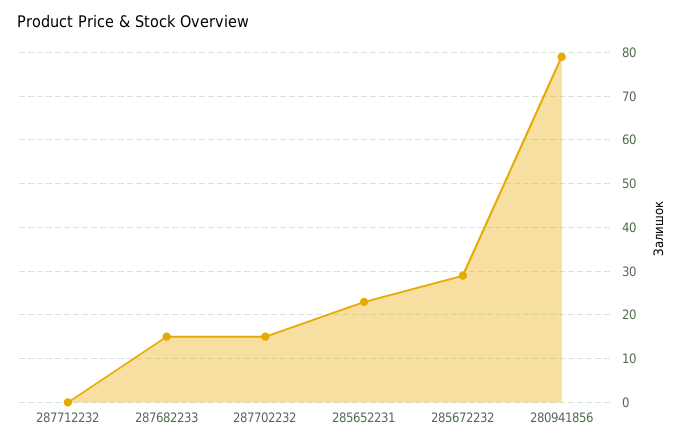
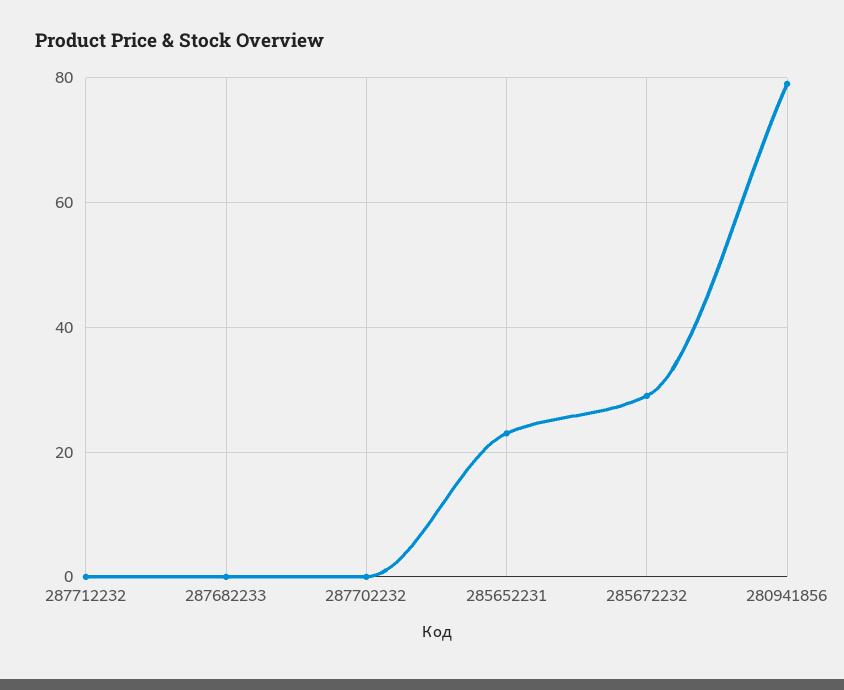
  {
    "287712232": 0,
-   "287682233": 15,
+   "287682233": 0,
-   "287702232": 15,
+   "287702232": 0,
    "285652231": 25,
    "285672232": 30,
    "280941856": 80
  }

